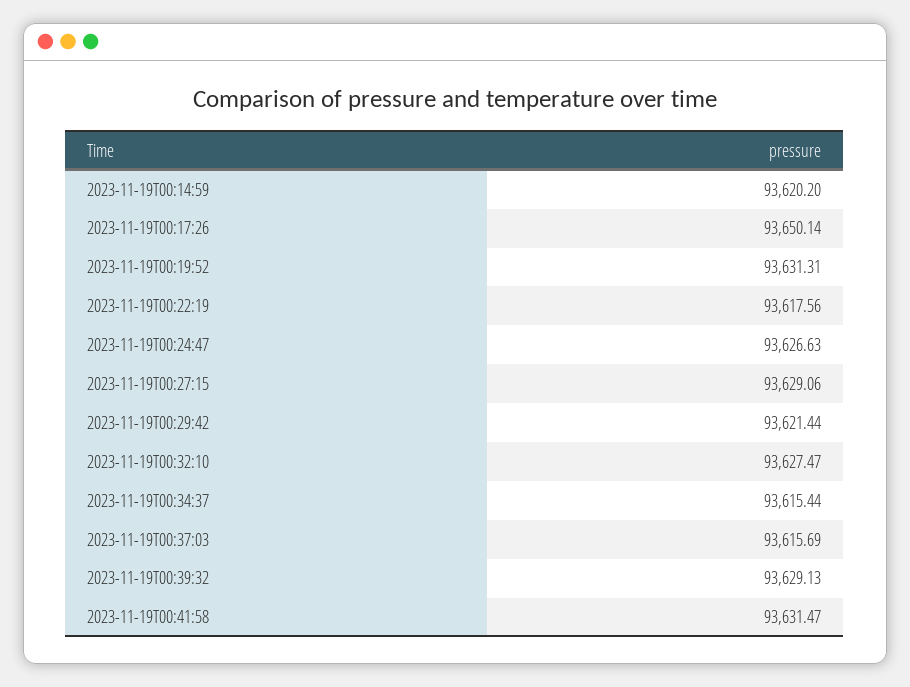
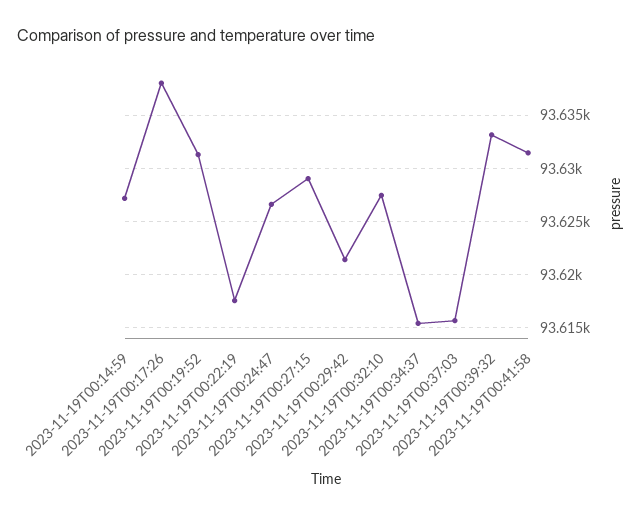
  {
-   "2023-11-19T00:14:59": 93620.2,
+   "2023-11-19T00:14:59": 93627,
-   "2023-11-19T00:17:26": 93650.14,
+   "2023-11-19T00:17:26": 93638,
    "2023-11-19T00:19:52": 93631.31,
    "2023-11-19T00:22:19": 93617.56,
    "2023-11-19T00:24:47": 93626.63,
    "2023-11-19T00:27:15": 93629.06,
    "2023-11-19T00:29:42": 93621.44,
    "2023-11-19T00:32:10": 93627.47,
    "2023-11-19T00:34:37": 93615.44,
    "2023-11-19T00:37:03": 93615.69,
-   "2023-11-19T00:39:32": 93629.13,
+   "2023-11-19T00:39:32": 93633,
    "2023-11-19T00:41:58": 93631.47
  }

